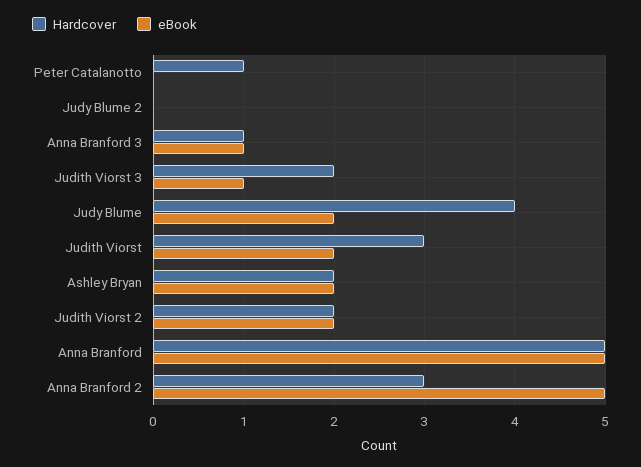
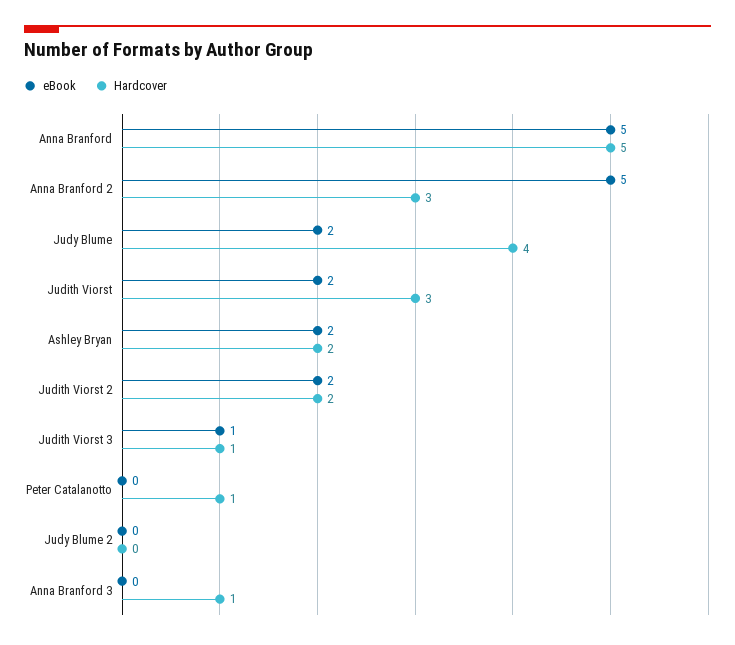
  {
    "Hardcover": {
      "Peter Catalanotto": 1,
      "Judy Blume 2": 0,
      "Anna Branford 3": 1,
-     "Judith Viorst 3": 2,
+     "Judith Viorst 3": 1,
      "Judy Blume": 4,
      "Judith Viorst": 3,
      "Ashley Bryan": 2,
      "Judith Viorst 2": 2,
      "Anna Branford": 5,
      "Anna Branford 2": 3
    },
    "eBook": {
      "Peter Catalanotto": 0,
      "Judy Blume 2": 0,
-     "Anna Branford 3": 1,
+     "Anna Branford 3": 0,
      "Judith Viorst 3": 1,
      "Judy Blume": 2,
      "Judith Viorst": 2,
      "Ashley Bryan": 2,
      "Judith Viorst 2": 2,
      "Anna Branford": 5,
      "Anna Branford 2": 5
    }
  }

